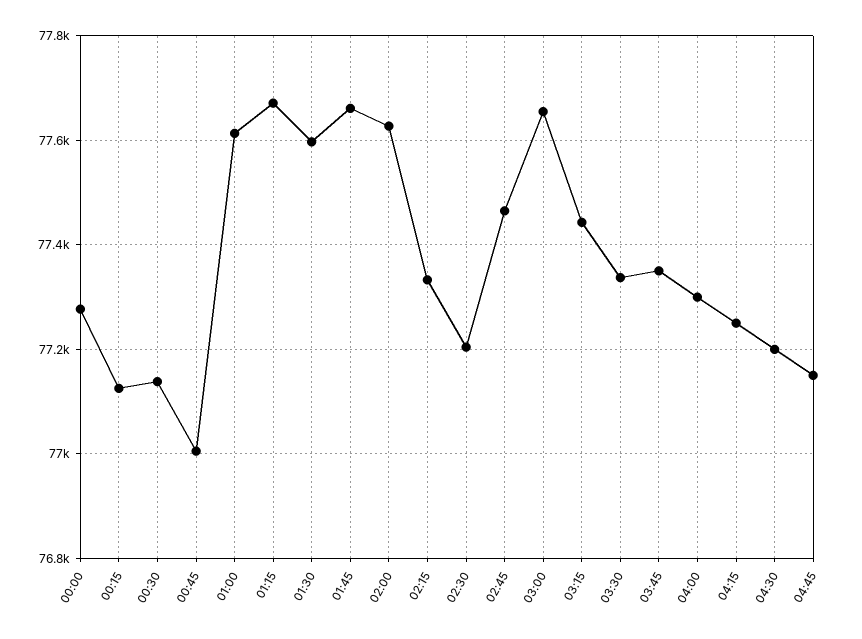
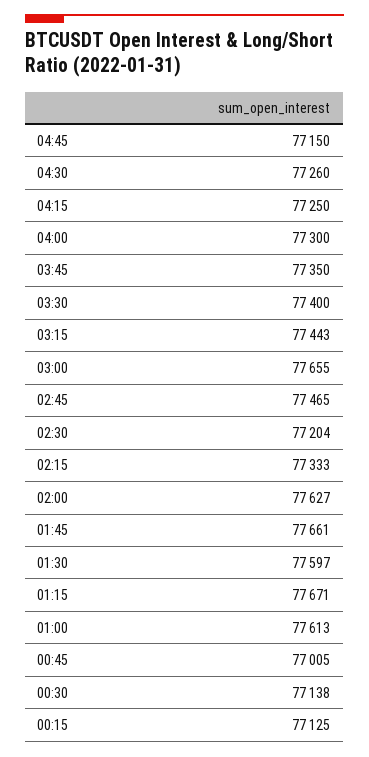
  {
-   "00:00": 77280,
    "00:15": 77125,
    "00:30": 77138,
    "00:45": 77005,
    "01:00": 77613,
    "01:15": 77671,
    "01:30": 77597,
    "01:45": 77661,
    "02:00": 77627,
    "02:15": 77333,
    "02:30": 77204,
    "02:45": 77465,
    "03:00": 77655,
    "03:15": 77443,
-   "03:30": 77340,
+   "03:30": 77400,
    "03:45": 77350,
    "04:00": 77300,
    "04:15": 77250,
-   "04:30": 77200,
+   "04:30": 77260,
    "04:45": 77150
  }

